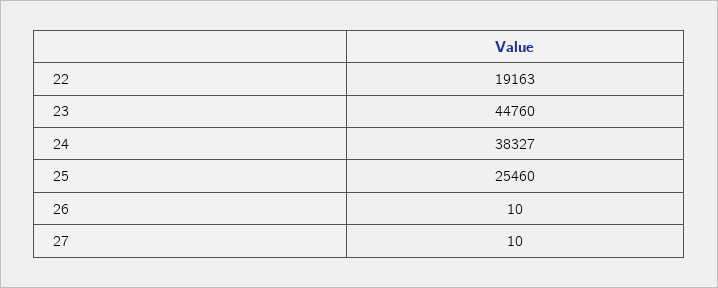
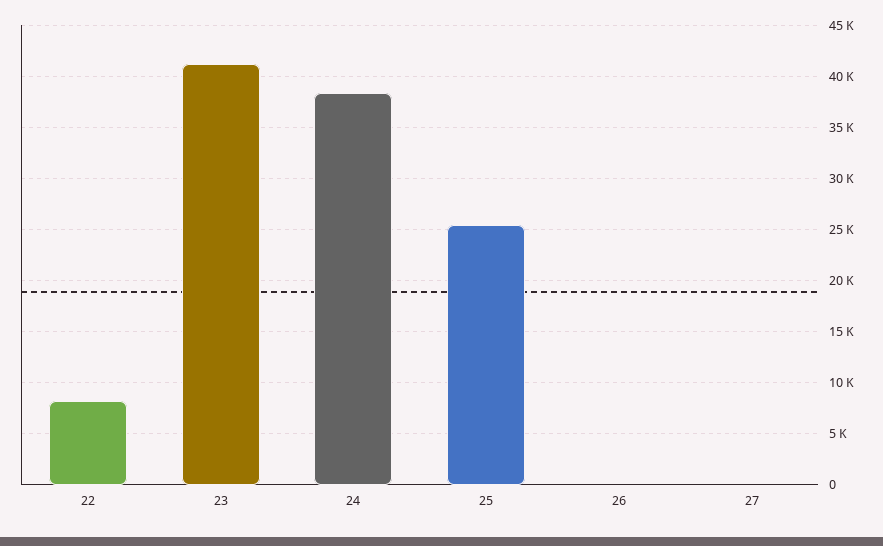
  {
-   "22": 19163,
+   "22": 8000,
-   "23": 44760,
+   "23": 41000,
    "24": 38327,
    "25": 25460,
    "26": 10,
    "27": 10
  }

